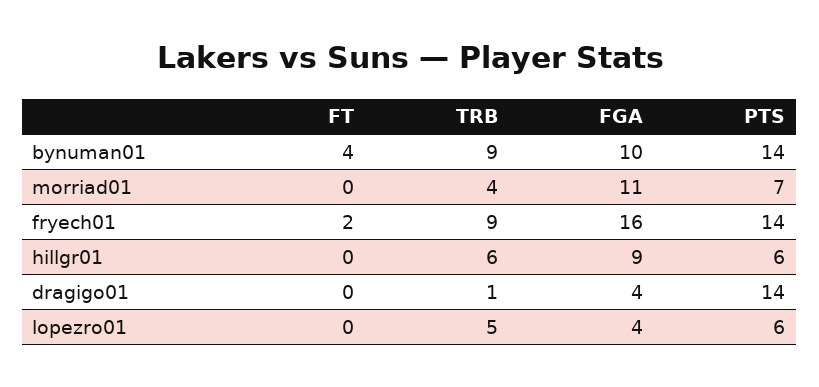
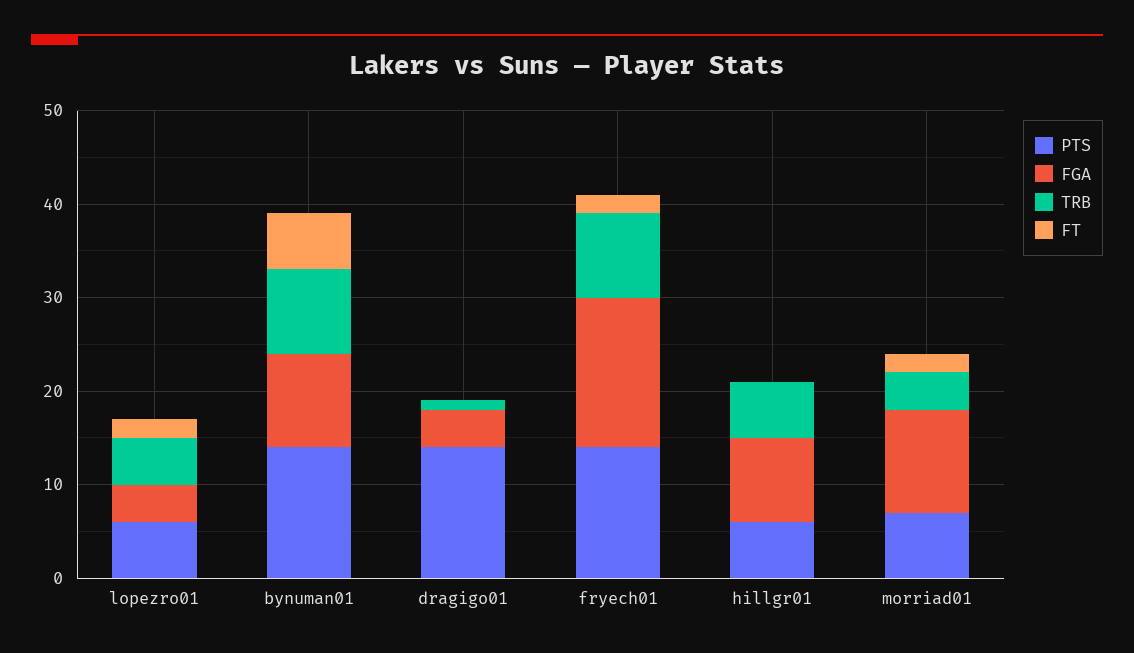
  {
    "FT": {
-     "bynuman01": 4,
+     "bynuman01": 6,
-     "morriad01": 0,
+     "morriad01": 2,
      "fryech01": 2,
      "hillgr01": 0,
      "dragigo01": 0,
-     "lopezro01": 0
+     "lopezro01": 2
    },
    "TRB": {
      "bynuman01": 9,
      "morriad01": 4,
      "fryech01": 9,
      "hillgr01": 6,
      "dragigo01": 1,
      "lopezro01": 5
    },
    "FGA": {
      "bynuman01": 10,
      "morriad01": 11,
      "fryech01": 16,
      "hillgr01": 9,
      "dragigo01": 4,
      "lopezro01": 4
    },
    "PTS": {
      "bynuman01": 14,
      "morriad01": 7,
      "fryech01": 14,
      "hillgr01": 6,
      "dragigo01": 14,
      "lopezro01": 6
    }
  }

